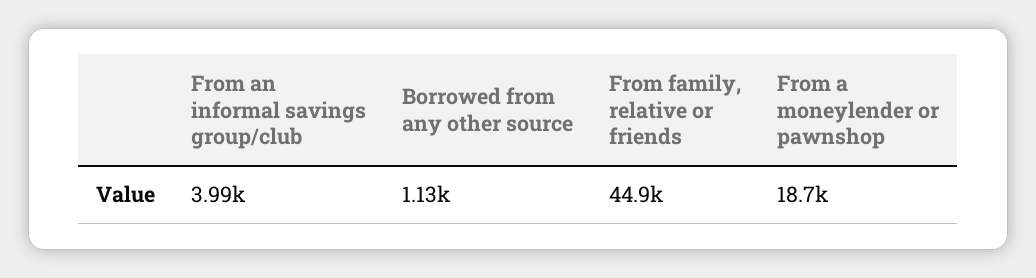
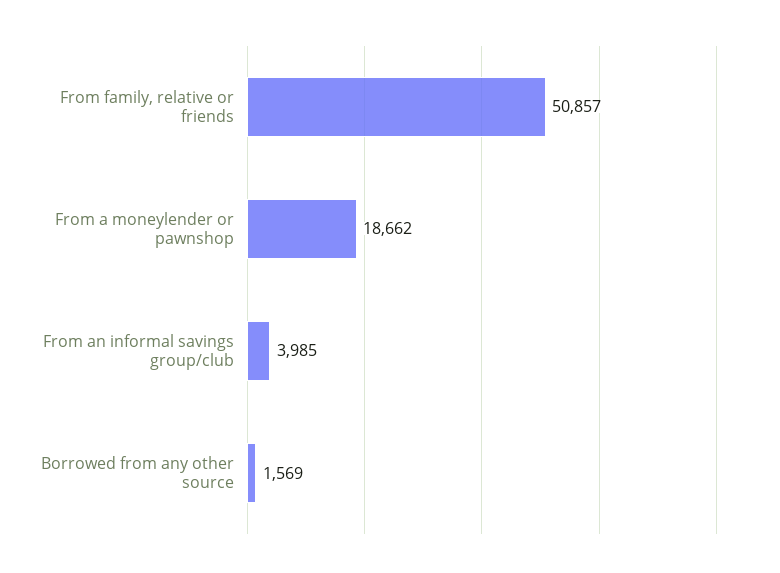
  {
    "From an informal savings group/club": 3985,
-   "Borrowed from any other source": 1130,
+   "Borrowed from any other source": 1569,
-   "From family, relative or friends": 44900,
+   "From family, relative or friends": 50857,
    "From a moneylender or pawnshop": 18662
  }

